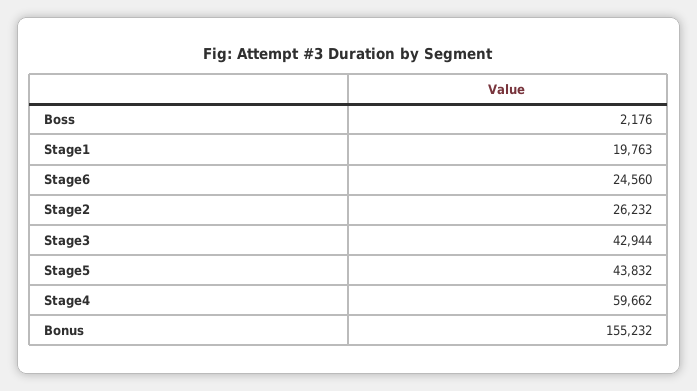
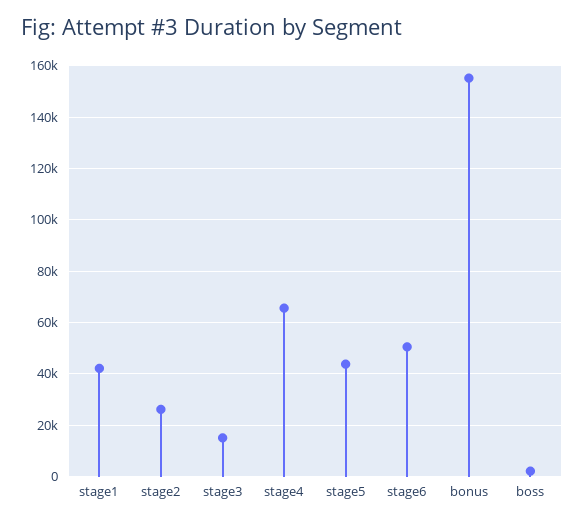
  {
    "Boss": 2176,
-   "Stage1": 19763,
+   "Stage1": 42500,
-   "Stage6": 24560,
+   "Stage6": 50000,
    "Stage2": 26232,
-   "Stage3": 42944,
+   "Stage3": 15000,
    "Stage5": 43832,
-   "Stage4": 59662,
+   "Stage4": 65000,
    "Bonus": 155232
  }

